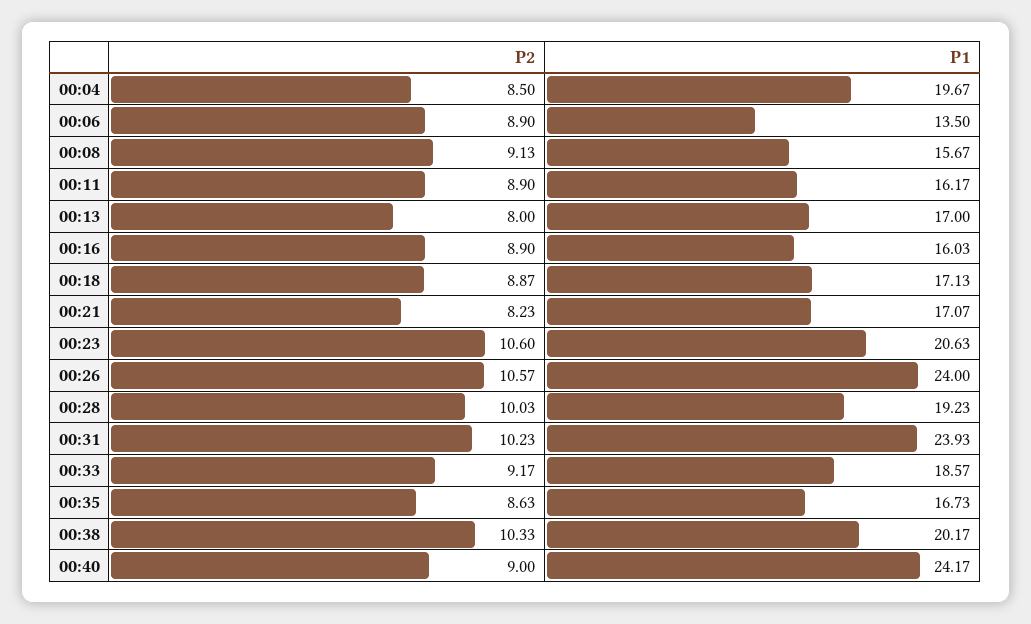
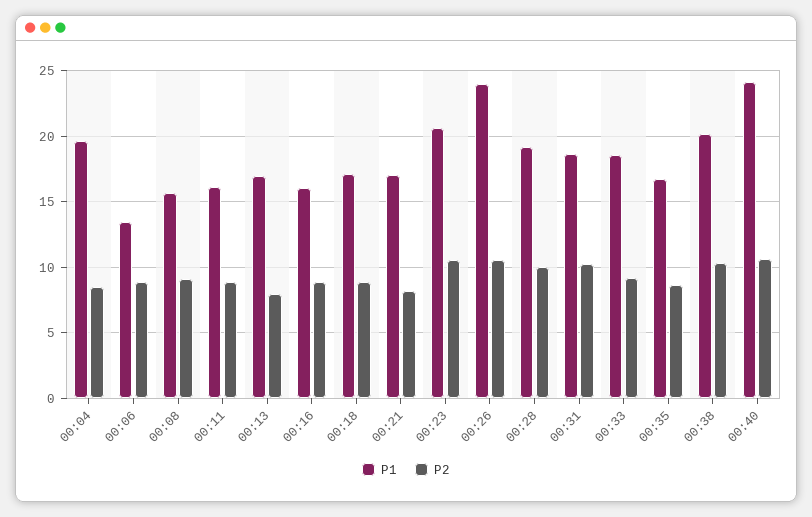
  {
    "P2": {
      "00:04": 8.5,
      "00:06": 8.9,
      "00:08": 9.13,
      "00:11": 8.9,
      "00:13": 8,
      "00:16": 8.9,
      "00:18": 8.87,
      "00:21": 8.23,
      "00:23": 10.6,
      "00:26": 10.57,
      "00:28": 10.03,
      "00:31": 10.23,
      "00:33": 9.17,
      "00:35": 8.63,
      "00:38": 10.33,
-     "00:40": 9
+     "00:40": 10.5
    },
    "P1": {
      "00:04": 19.67,
      "00:06": 13.5,
      "00:08": 15.67,
      "00:11": 16.17,
      "00:13": 17,
      "00:16": 16.03,
      "00:18": 17.13,
      "00:21": 17.07,
      "00:23": 20.63,
      "00:26": 24,
      "00:28": 19.23,
-     "00:31": 23.93,
+     "00:31": 18.5,
      "00:33": 18.57,
      "00:35": 16.73,
      "00:38": 20.17,
      "00:40": 24.17
    }
  }

